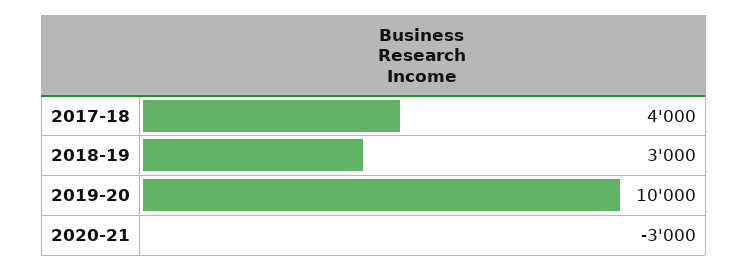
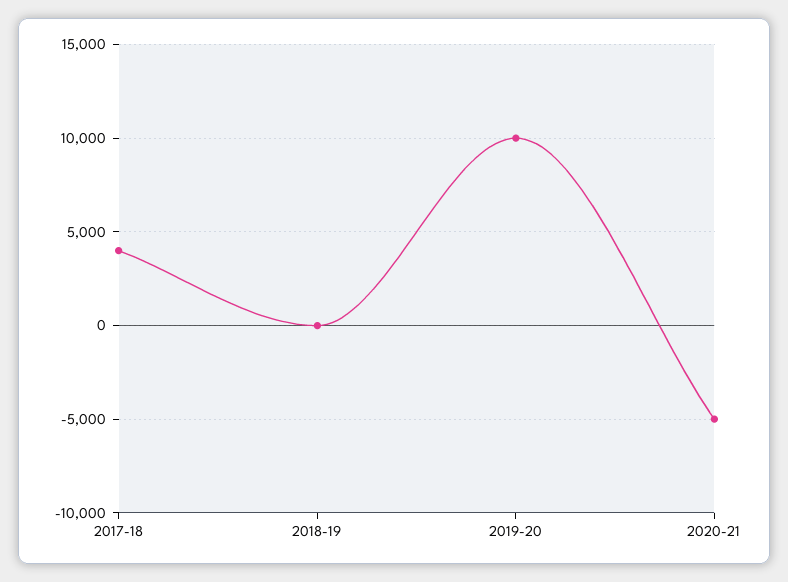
  {
    "2017-18": 4000,
-   "2018-19": 3000,
+   "2018-19": 0,
    "2019-20": 10000,
-   "2020-21": -3000
+   "2020-21": -5000
  }

